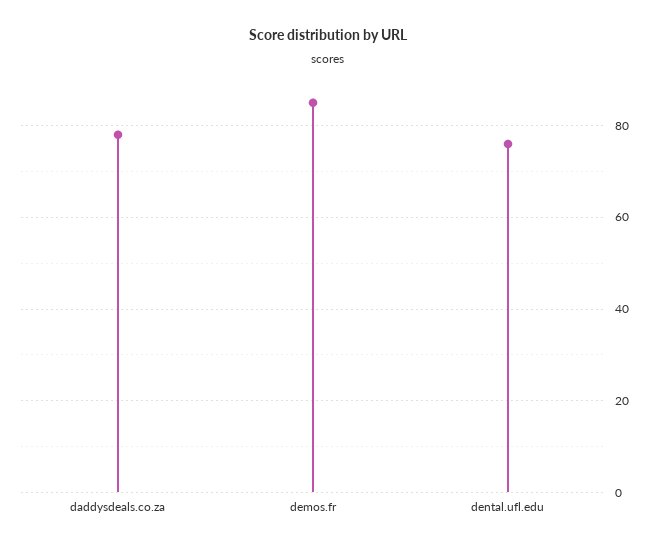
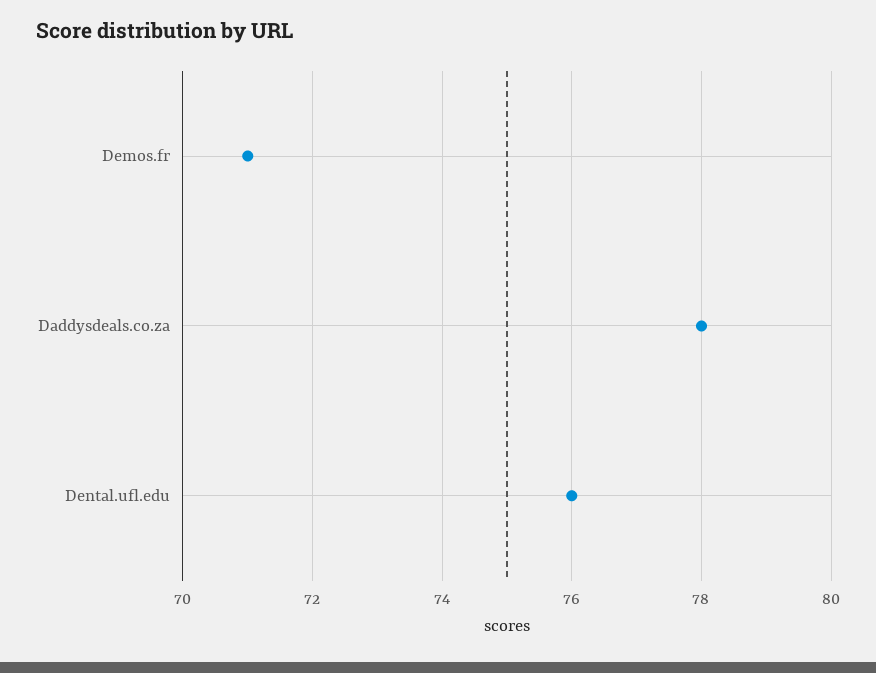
  {
    "daddysdeals.co.za": 78,
-   "demos.fr": 85,
+   "demos.fr": 71,
    "dental.ufl.edu": 76
  }

